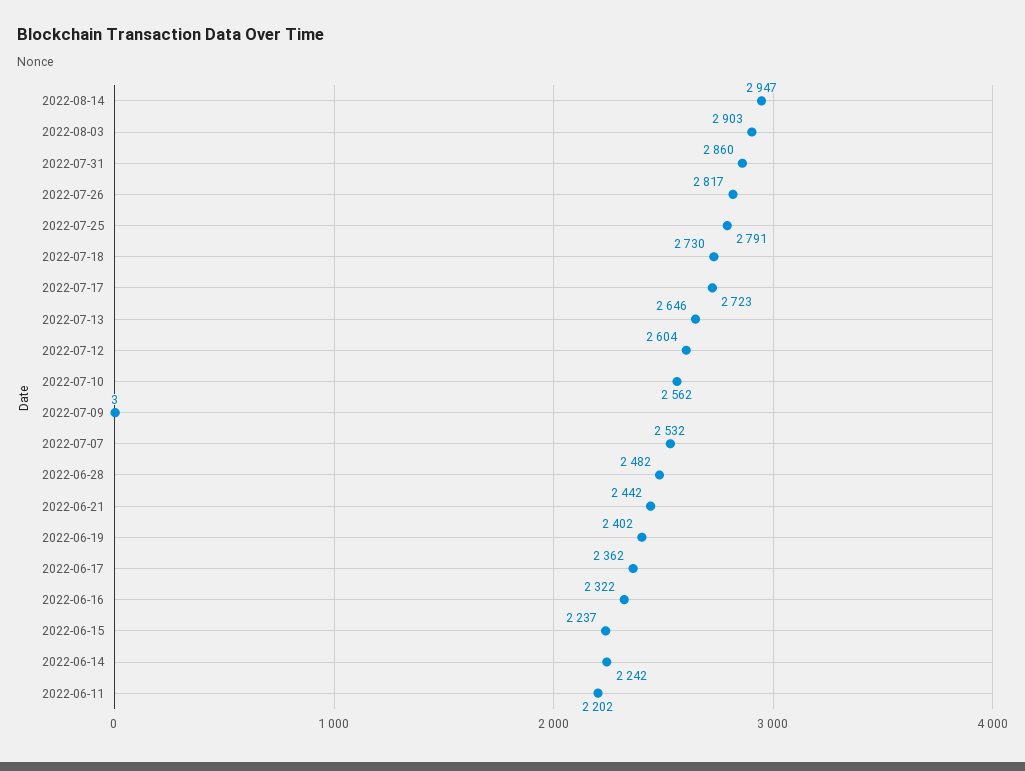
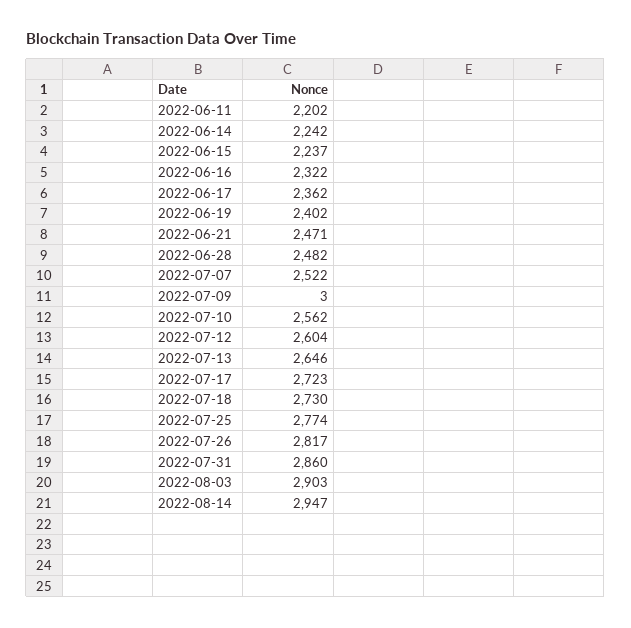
  {
    "2022-08-14": 2947,
    "2022-08-03": 2903,
    "2022-07-31": 2860,
    "2022-07-26": 2817,
-   "2022-07-25": 2791,
+   "2022-07-25": 2774,
    "2022-07-18": 2730,
    "2022-07-17": 2723,
    "2022-07-13": 2646,
    "2022-07-12": 2604,
    "2022-07-10": 2562,
    "2022-07-09": 3,
-   "2022-07-07": 2532,
+   "2022-07-07": 2522,
    "2022-06-28": 2482,
-   "2022-06-21": 2442,
+   "2022-06-21": 2471,
    "2022-06-19": 2402,
    "2022-06-17": 2362,
    "2022-06-16": 2322,
    "2022-06-15": 2237,
    "2022-06-14": 2242,
    "2022-06-11": 2202
  }

